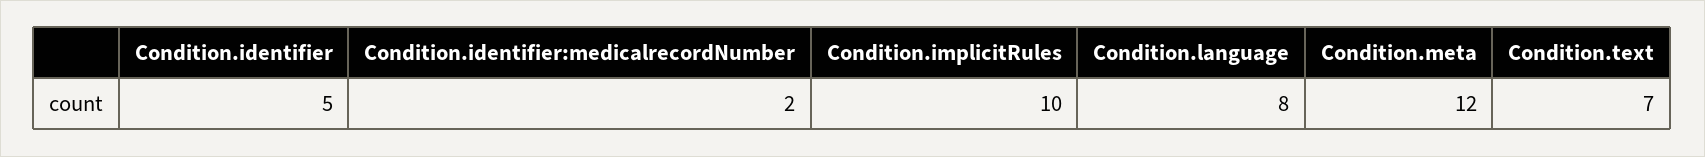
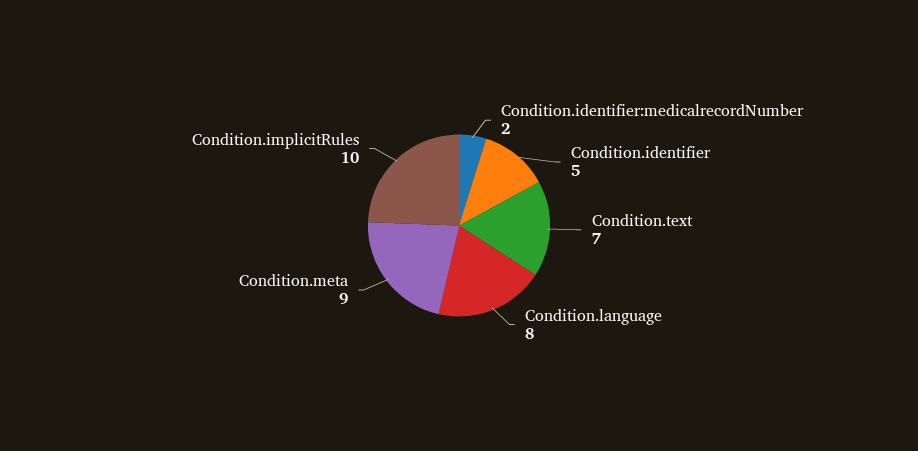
  {
    "Condition.identifier": 5,
    "Condition.identifier:medicalrecordNumber": 2,
    "Condition.implicitRules": 10,
    "Condition.language": 8,
-   "Condition.meta": 12,
+   "Condition.meta": 9,
    "Condition.text": 7
  }

